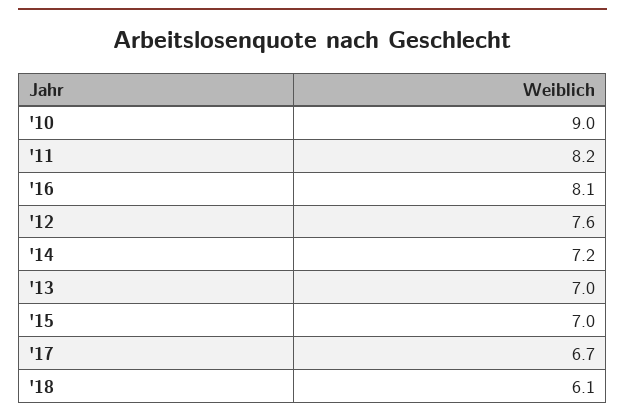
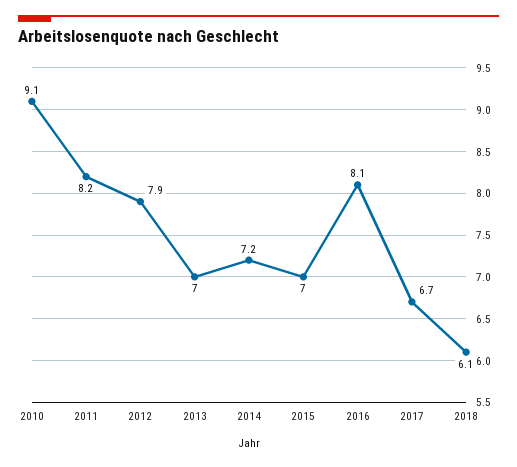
  {
-   "'10": 9,
+   "'10": 9.1,
    "'11": 8.2,
    "'16": 8.1,
-   "'12": 7.6,
+   "'12": 7.9,
    "'14": 7.2,
    "'13": 7,
    "'15": 7,
    "'17": 6.7,
    "'18": 6.1
  }

